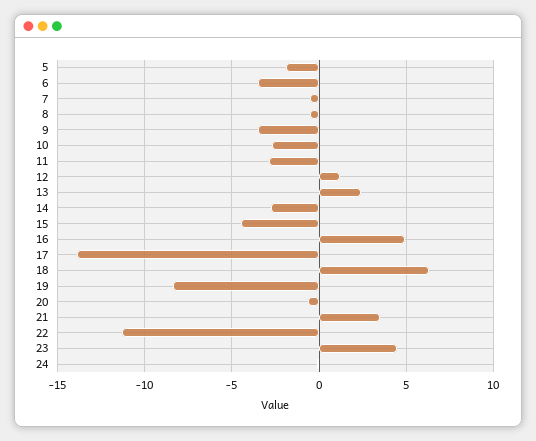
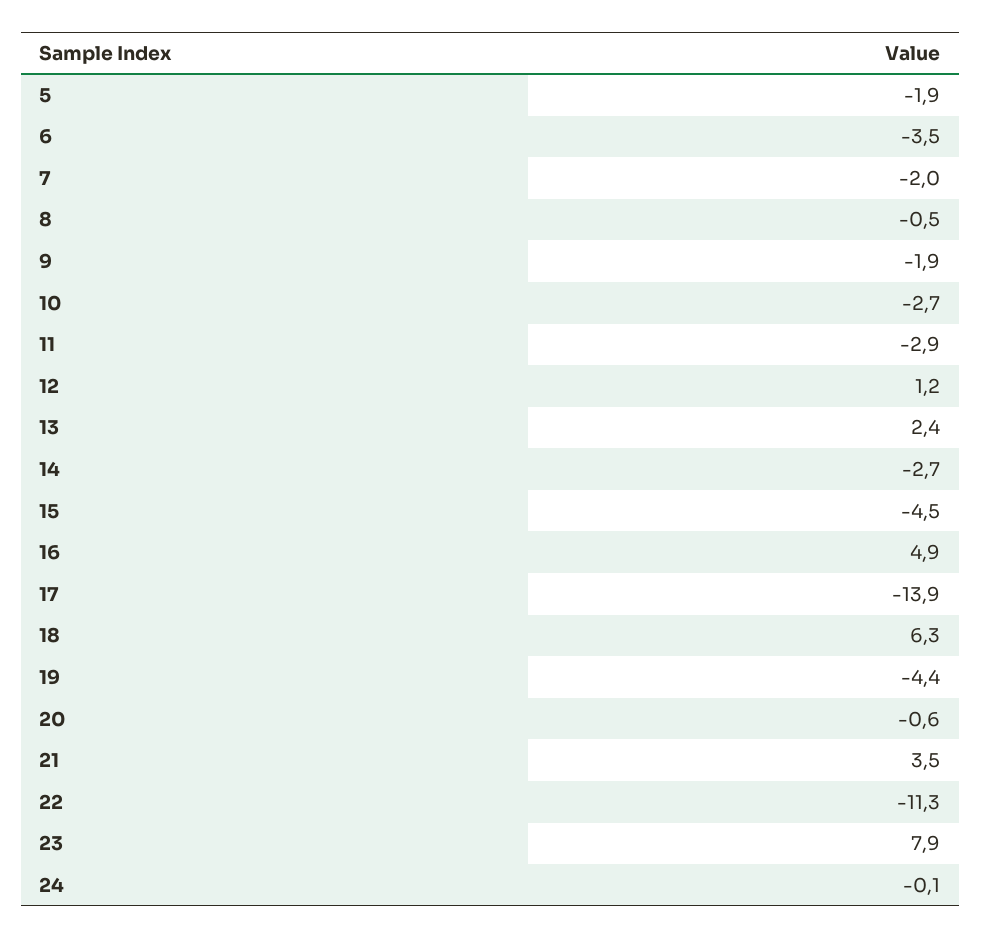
  {
    "5": -1.9,
    "6": -3.5,
-   "7": -0.5,
+   "7": -2,
    "8": -0.5,
-   "9": -3.5,
+   "9": -1.9,
    "10": -2.7,
    "11": -2.9,
    "12": 1.2,
    "13": 2.4,
    "14": -2.7,
    "15": -4.5,
    "16": 4.9,
    "17": -13.9,
    "18": 6.3,
-   "19": -8.5,
+   "19": -4.4,
    "20": -0.6,
    "21": 3.5,
    "22": -11.3,
-   "23": 4.5,
+   "23": 7.9,
    "24": -0.1
  }

